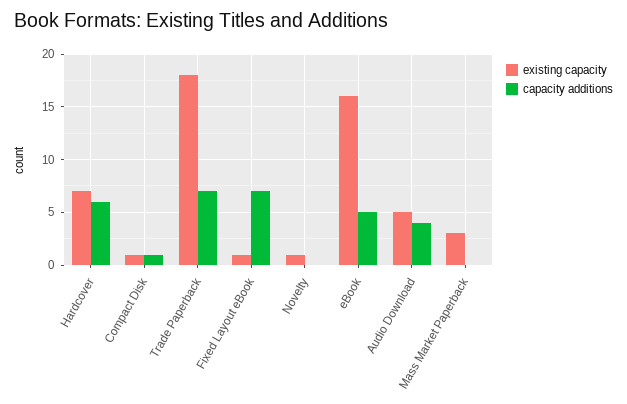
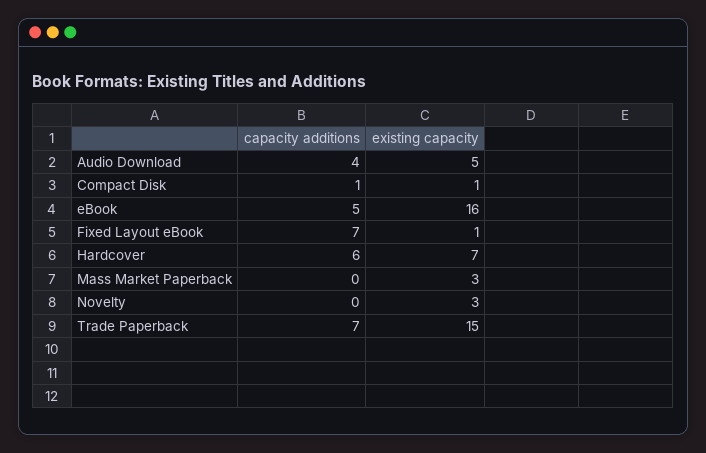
  {
    "existing capacity": {
      "Hardcover": 7,
      "Compact Disk": 1,
-     "Trade Paperback": 18,
+     "Trade Paperback": 15,
      "Fixed Layout eBook": 1,
-     "Novelty": 1,
+     "Novelty": 3,
      "eBook": 16,
      "Audio Download": 5,
      "Mass Market Paperback": 3
    },
    "capacity additions": {
      "Hardcover": 6,
      "Compact Disk": 1,
      "Trade Paperback": 7,
      "Fixed Layout eBook": 7,
      "Novelty": 0,
      "eBook": 5,
      "Audio Download": 4,
      "Mass Market Paperback": 0
    }
  }

